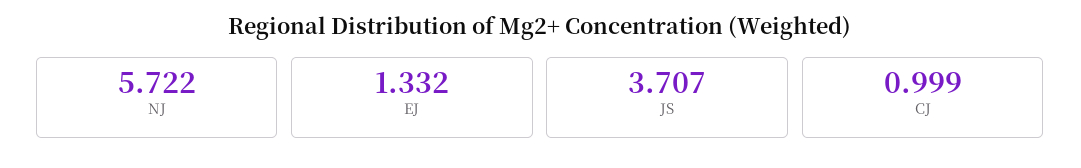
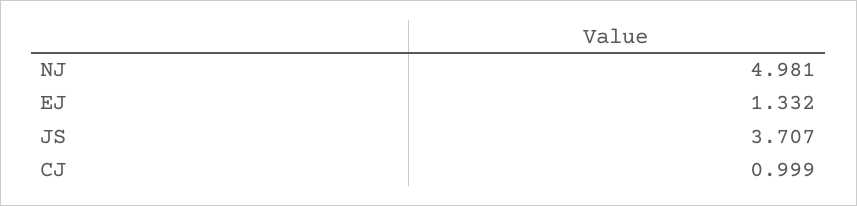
  {
-   "NJ": 5.722,
+   "NJ": 4.981,
    "EJ": 1.332,
    "JS": 3.707,
    "CJ": 0.999
  }

